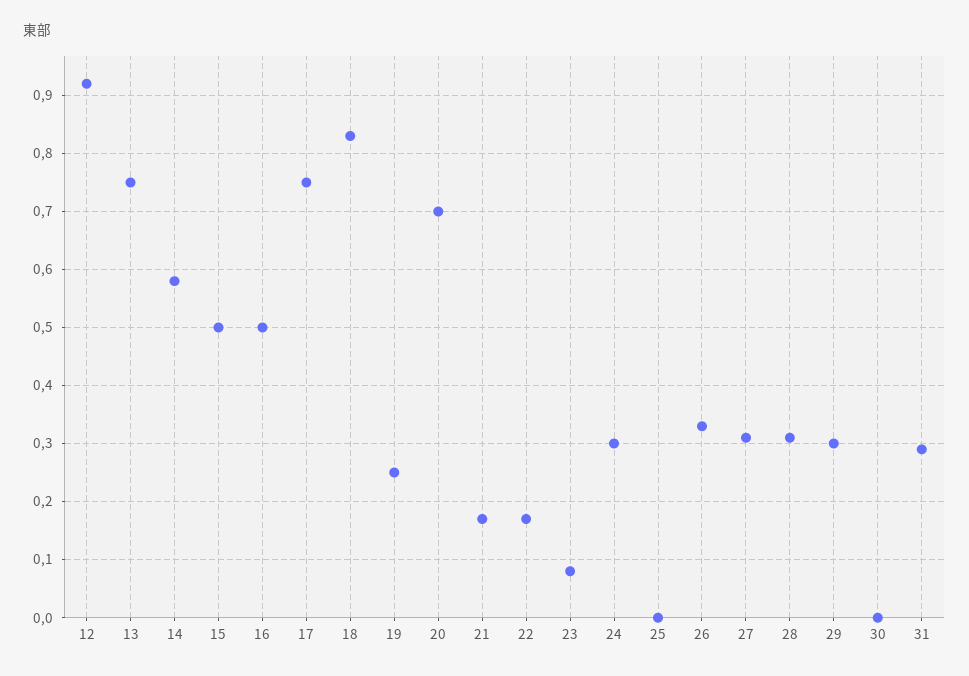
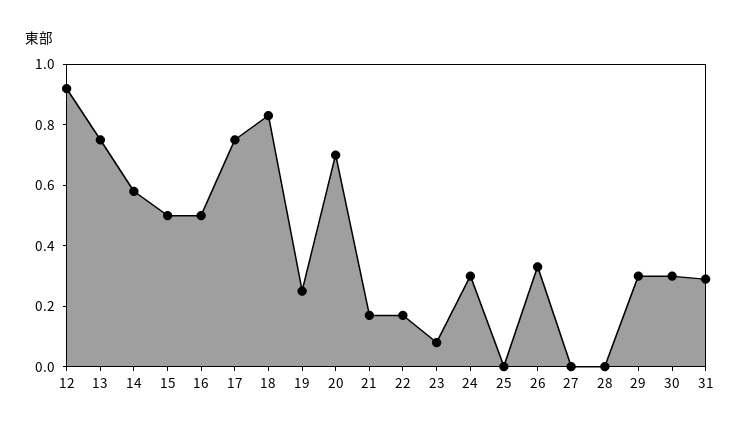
  {
    "12": 0.9,
    "13": 0.75,
    "14": 0.6,
    "15": 0.5,
    "16": 0.5,
    "17": 0.75,
    "18": 0.85,
    "19": 0.25,
    "20": 0.7,
    "21": 0.15,
    "22": 0.15,
    "23": 0.1,
    "24": 0.3,
    "25": 0,
    "26": 0.35,
-   "27": 0.3,
+   "27": 0,
-   "28": 0.3,
+   "28": 0,
    "29": 0.3,
-   "30": 0,
+   "30": 0.3,
    "31": 0.3
  }

